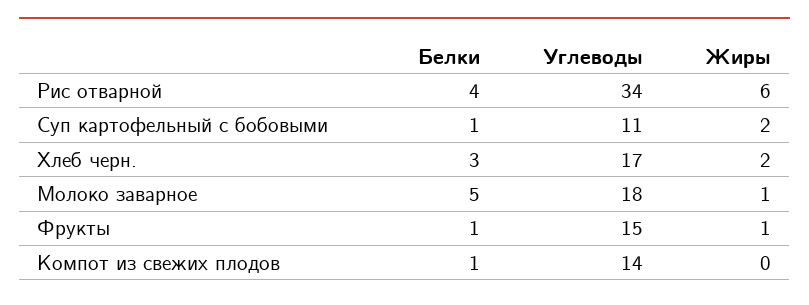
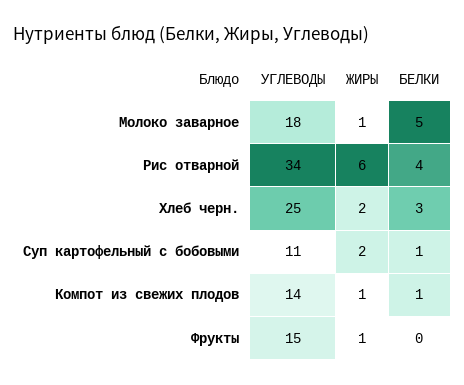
  {
    "Белки": {
      "Рис отварной": 4,
      "Суп картофельный с бобовыми": 1,
      "Хлеб черн.": 3,
      "Молоко заварное": 5,
-     "Фрукты": 1,
+     "Фрукты": 0,
      "Компот из свежих плодов": 1
    },
    "Углеводы": {
      "Рис отварной": 34,
      "Суп картофельный с бобовыми": 11,
-     "Хлеб черн.": 17,
+     "Хлеб черн.": 25,
      "Молоко заварное": 18,
      "Фрукты": 15,
      "Компот из свежих плодов": 14
    },
    "Жиры": {
      "Рис отварной": 6,
      "Суп картофельный с бобовыми": 2,
      "Хлеб черн.": 2,
      "Молоко заварное": 1,
      "Фрукты": 1,
-     "Компот из свежих плодов": 0
+     "Компот из свежих плодов": 1
    }
  }

